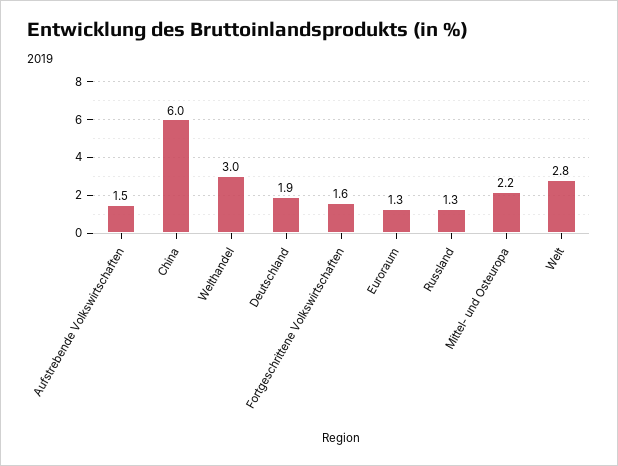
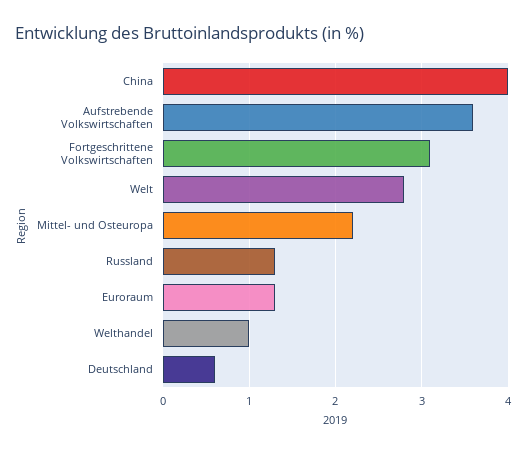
  {
-   "Aufstrebende Volkswirtschaften": 1.5,
+   "Aufstrebende Volkswirtschaften": 3.6,
-   "China": 6,
+   "China": 4,
-   "Welthandel": 3,
+   "Welthandel": 1,
-   "Deutschland": 1.9,
+   "Deutschland": 0.6,
-   "Fortgeschrittene Volkswirtschaften": 1.6,
+   "Fortgeschrittene Volkswirtschaften": 3.1,
    "Euroraum": 1.3,
    "Russland": 1.3,
    "Mittel- und Osteuropa": 2.2,
    "Welt": 2.8
  }

